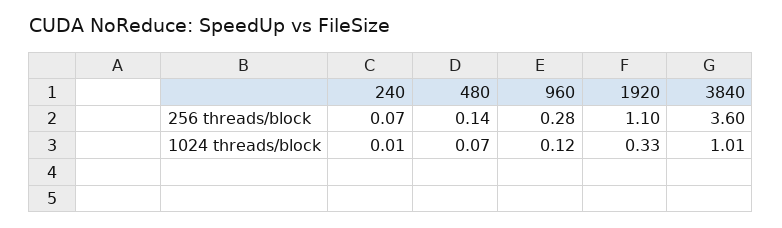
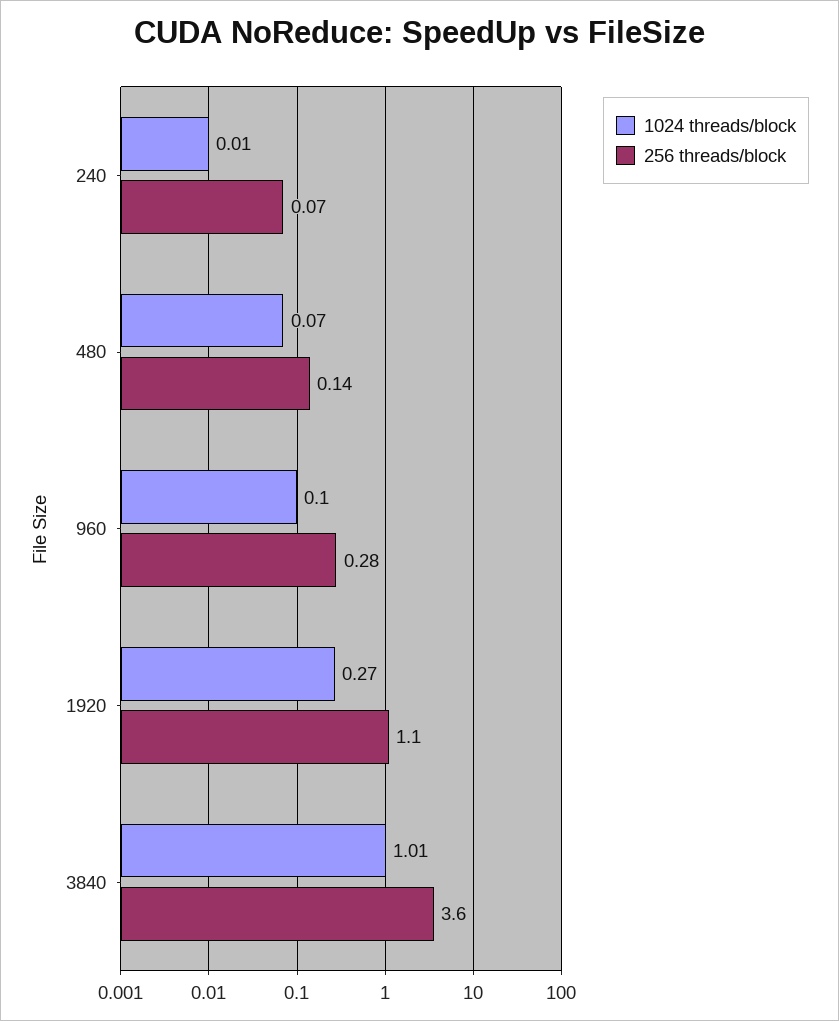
  {
    "256 threads/block": {
      "240": 0.07,
      "480": 0.14,
      "960": 0.28,
      "1920": 1.1,
      "3840": 3.6
    },
    "1024 threads/block": {
      "240": 0.01,
      "480": 0.07,
-     "960": 0.12,
+     "960": 0.1,
-     "1920": 0.33,
+     "1920": 0.27,
      "3840": 1.01
    }
  }

